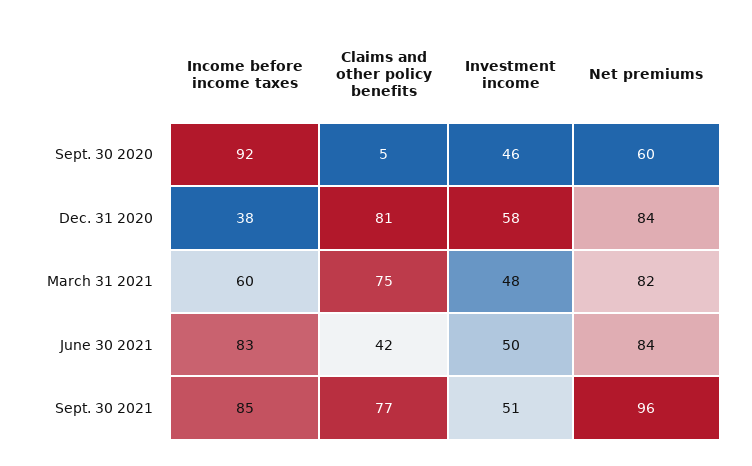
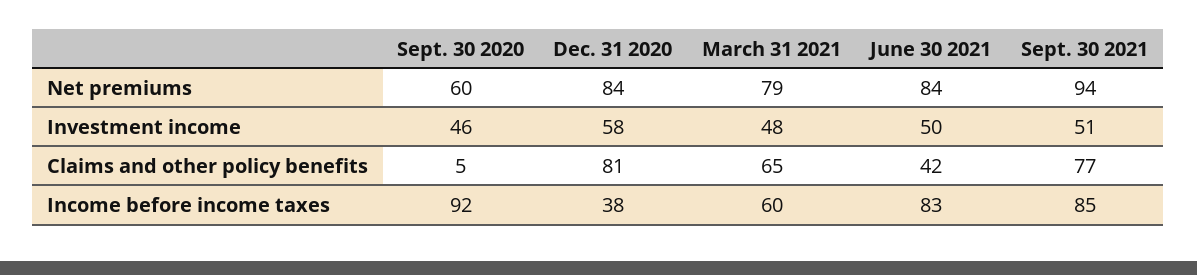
  {
    "Income before income taxes": {
      "Sept. 30 2020": 92,
      "Dec. 31 2020": 38,
      "March 31 2021": 60,
      "June 30 2021": 83,
      "Sept. 30 2021": 85
    },
    "Claims and other policy benefits": {
      "Sept. 30 2020": 5,
      "Dec. 31 2020": 81,
-     "March 31 2021": 75,
+     "March 31 2021": 65,
      "June 30 2021": 42,
      "Sept. 30 2021": 77
    },
    "Investment income": {
      "Sept. 30 2020": 46,
      "Dec. 31 2020": 58,
      "March 31 2021": 48,
      "June 30 2021": 50,
      "Sept. 30 2021": 51
    },
    "Net premiums": {
      "Sept. 30 2020": 60,
      "Dec. 31 2020": 84,
-     "March 31 2021": 82,
+     "March 31 2021": 79,
      "June 30 2021": 84,
-     "Sept. 30 2021": 96
+     "Sept. 30 2021": 94
    }
  }

